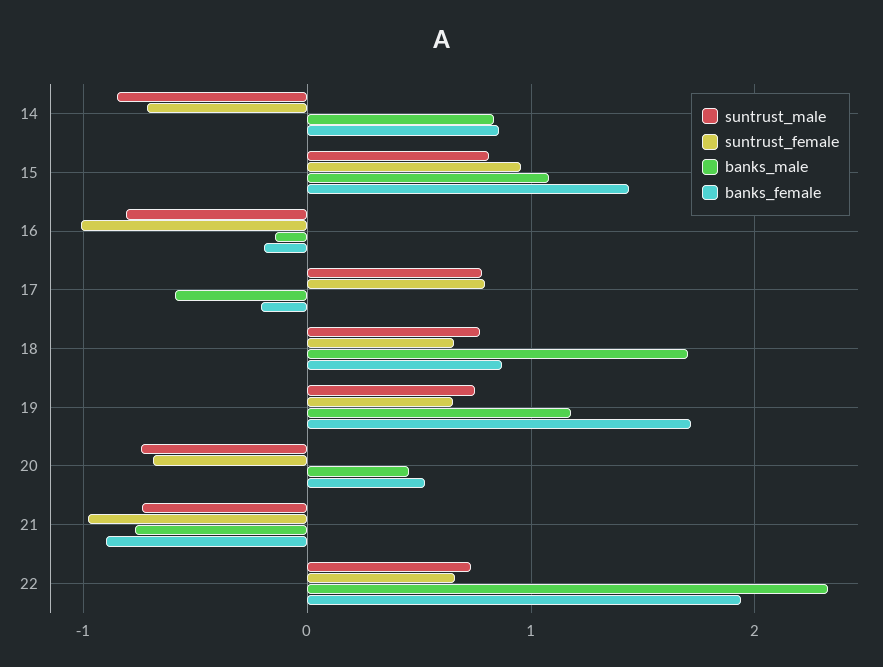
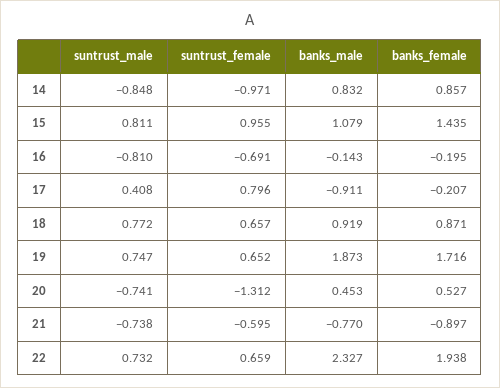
  {
    "suntrust_male": {
      "14": -0.848,
      "15": 0.811,
      "16": -0.81,
-     "17": 0.8,
+     "17": 0.408,
      "18": 0.772,
      "19": 0.747,
      "20": -0.741,
      "21": -0.738,
      "22": 0.732
    },
    "suntrust_female": {
-     "14": -0.7,
+     "14": -0.971,
      "15": 0.955,
-     "16": -1,
+     "16": -0.691,
      "17": 0.796,
      "18": 0.657,
      "19": 0.652,
-     "20": -0.7,
+     "20": -1.312,
-     "21": -1,
+     "21": -0.595,
      "22": 0.659
    },
    "banks_male": {
      "14": 0.832,
      "15": 1.079,
      "16": -0.143,
-     "17": -0.6,
+     "17": -0.911,
-     "18": 1.7,
+     "18": 0.919,
-     "19": 1.2,
+     "19": 1.873,
      "20": 0.453,
      "21": -0.77,
      "22": 2.327
    },
    "banks_female": {
      "14": 0.857,
      "15": 1.435,
      "16": -0.195,
      "17": -0.207,
      "18": 0.871,
      "19": 1.716,
      "20": 0.527,
      "21": -0.897,
      "22": 1.938
    }
  }

